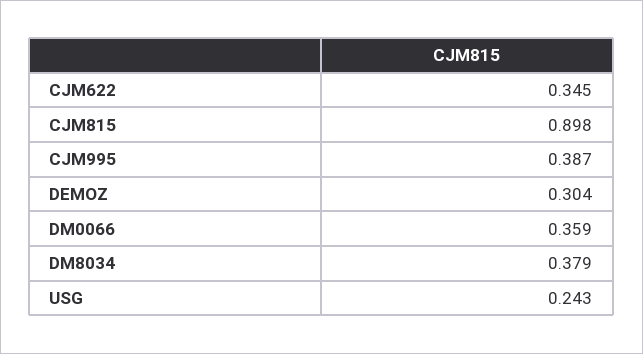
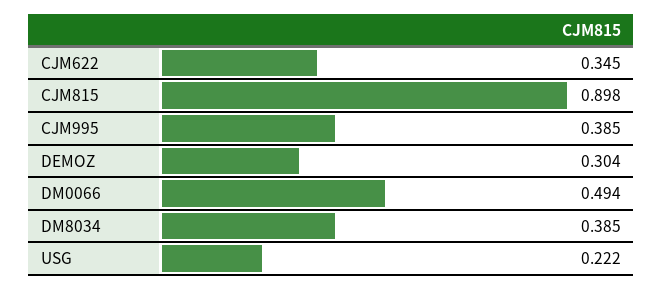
  {
    "CJM622": 0.345,
    "CJM815": 0.898,
-   "CJM995": 0.387,
+   "CJM995": 0.385,
    "DEMOZ": 0.304,
-   "DM0066": 0.359,
+   "DM0066": 0.494,
-   "DM8034": 0.379,
+   "DM8034": 0.385,
-   "USG": 0.243
+   "USG": 0.222
  }

